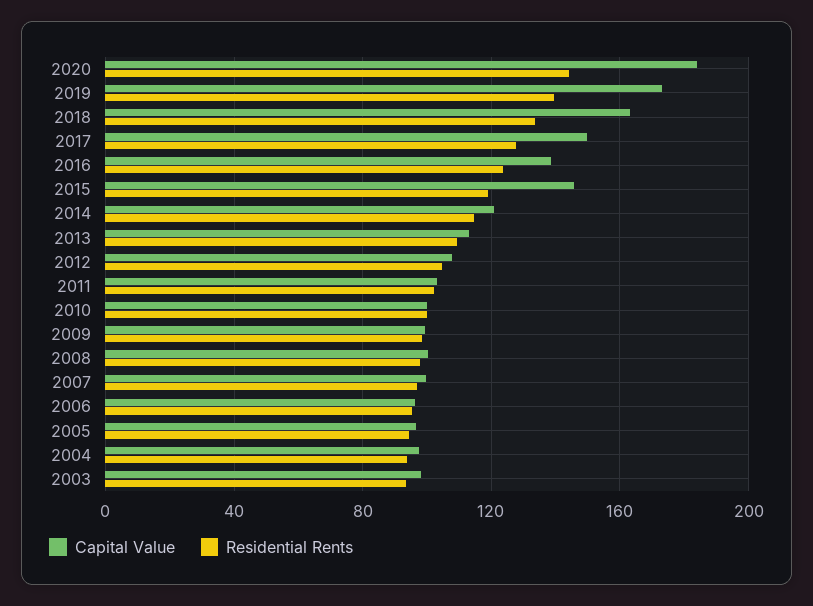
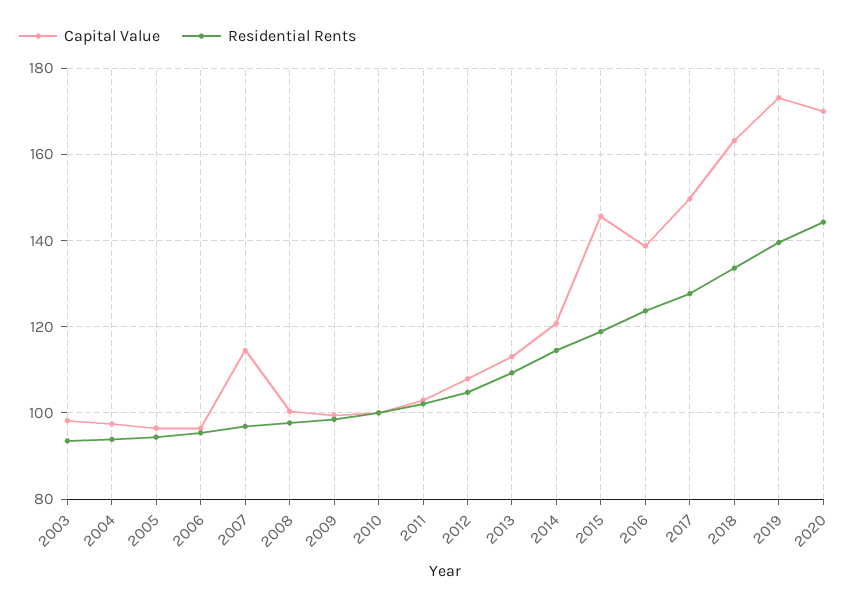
  {
    "Capital Value": {
-     "2020": 185,
+     "2020": 170,
      "2019": 174,
      "2018": 164,
      "2017": 150,
      "2016": 138,
      "2015": 146,
      "2014": 120,
      "2013": 114,
      "2012": 108,
      "2011": 104,
      "2010": 100,
      "2009": 100,
      "2008": 100,
-     "2007": 100,
+     "2007": 114,
      "2006": 96,
      "2005": 96,
      "2004": 98,
      "2003": 98
    },
    "Residential Rents": {
      "2020": 144,
      "2019": 140,
      "2018": 134,
      "2017": 128,
      "2016": 124,
      "2015": 118,
      "2014": 114,
      "2013": 110,
      "2012": 104,
      "2011": 102,
      "2010": 100,
      "2009": 98,
      "2008": 98,
      "2007": 96,
      "2006": 96,
      "2005": 94,
      "2004": 94,
      "2003": 94
    }
  }

